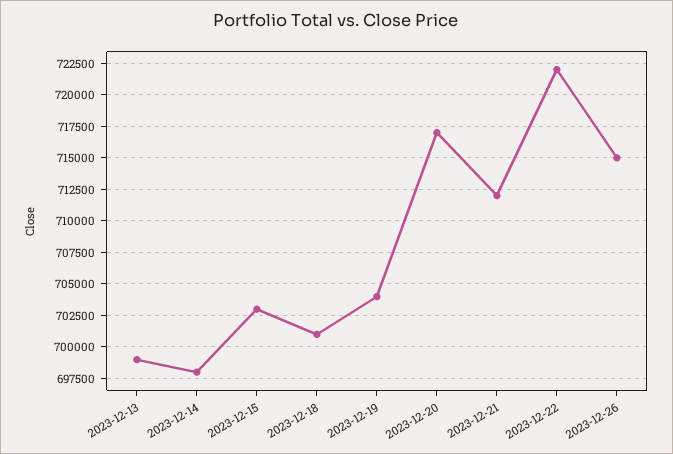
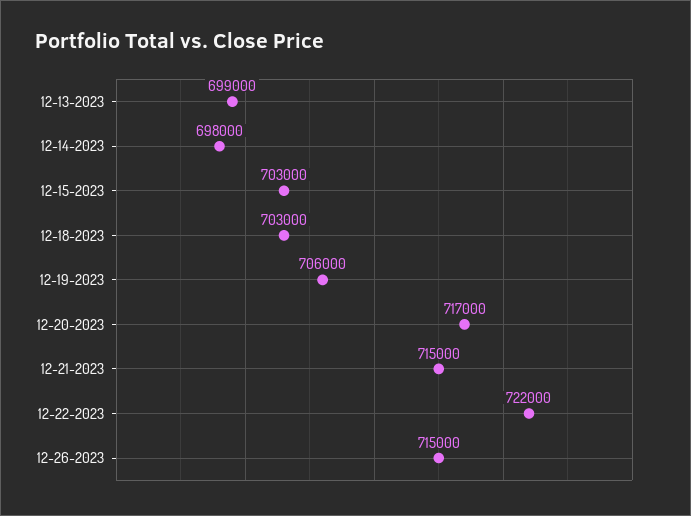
  {
    "2023-12-13": 699000,
    "2023-12-14": 698000,
    "2023-12-15": 703000,
-   "2023-12-18": 701000,
+   "2023-12-18": 703000,
-   "2023-12-19": 704000,
+   "2023-12-19": 706000,
    "2023-12-20": 717000,
-   "2023-12-21": 712000,
+   "2023-12-21": 715000,
    "2023-12-22": 722000,
    "2023-12-26": 715000
  }

